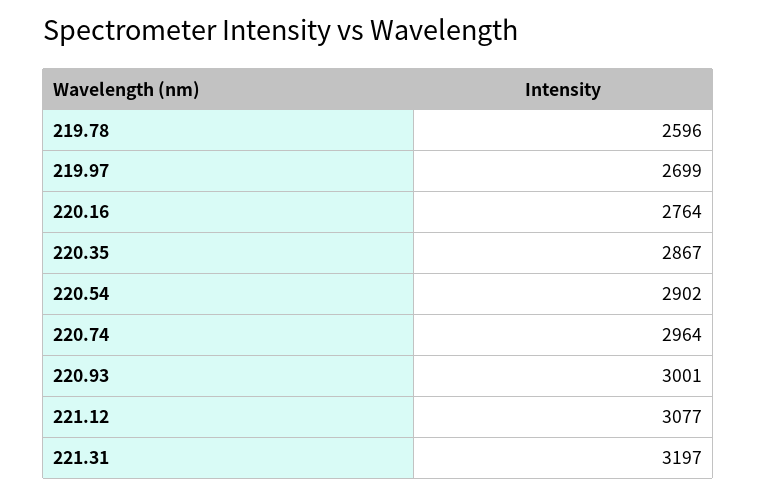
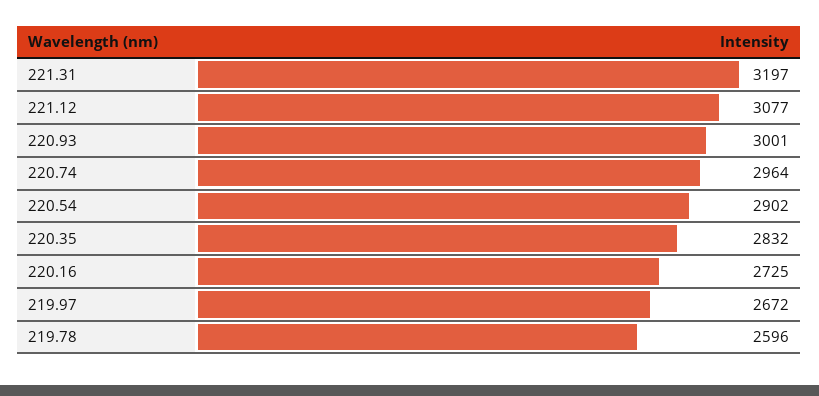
  {
    "219.78": 2596,
-   "219.97": 2699,
+   "219.97": 2672,
-   "220.16": 2764,
+   "220.16": 2725,
-   "220.35": 2867,
+   "220.35": 2832,
    "220.54": 2902,
    "220.74": 2964,
    "220.93": 3001,
    "221.12": 3077,
    "221.31": 3197
  }

